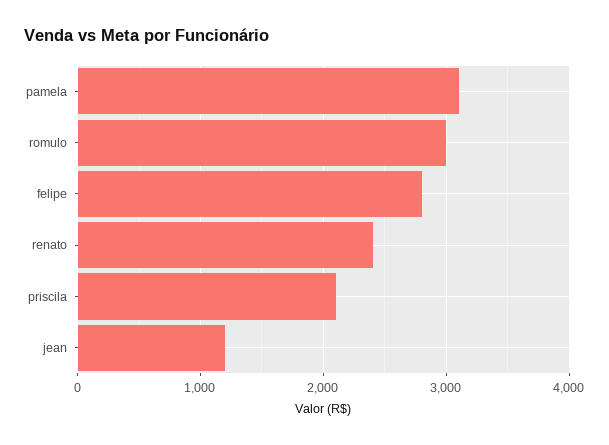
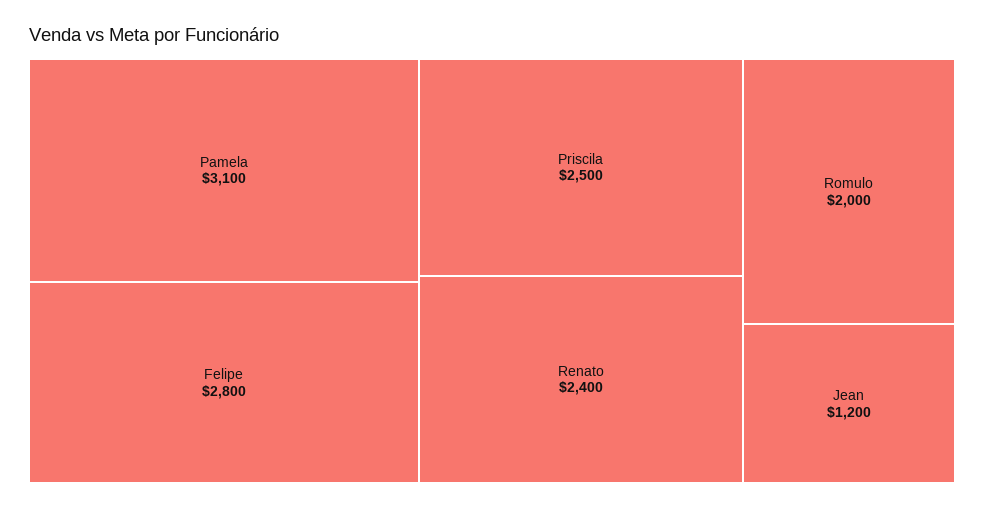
  {
    "pamela": 3100,
-   "romulo": 3000,
+   "romulo": 2000,
    "felipe": 2800,
    "renato": 2400,
-   "priscila": 2100,
+   "priscila": 2500,
    "jean": 1200
  }

